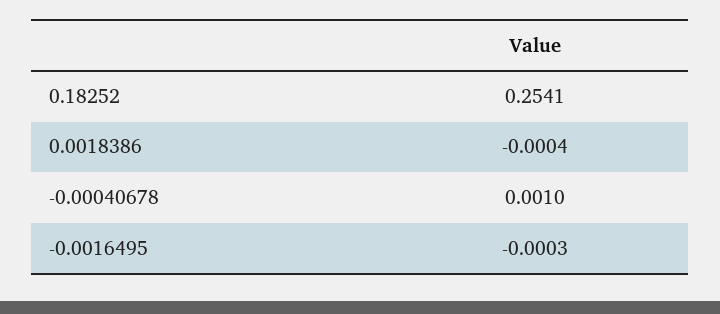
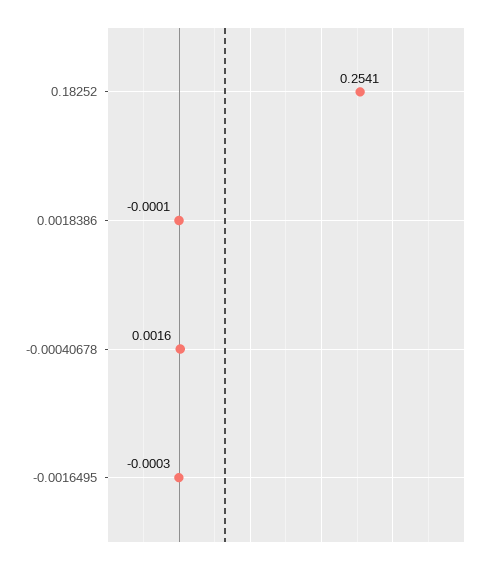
  {
    "0.18252": 0.2541,
-   "0.0018386": -0.0004,
+   "0.0018386": -0.0001,
-   "-0.00040678": 0.001,
+   "-0.00040678": 0.0016,
    "-0.0016495": -0.0003
  }

